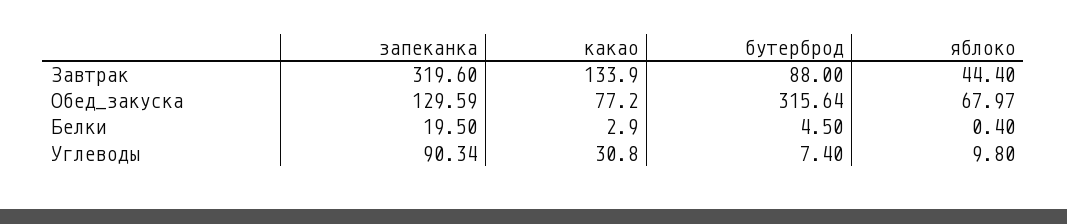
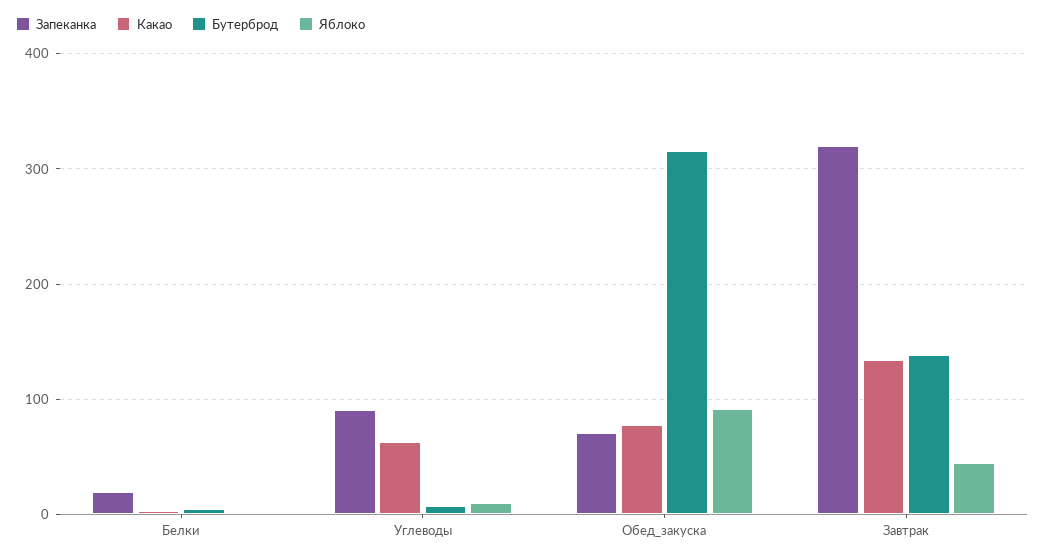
  {
    "запеканка": {
      "Завтрак": 319.6,
-     "Обед_закуска": 129.59,
+     "Обед_закуска": 70,
      "Белки": 19.5,
      "Углеводы": 90.34
    },
    "какао": {
      "Завтрак": 133.9,
      "Обед_закуска": 77.2,
      "Белки": 2.9,
-     "Углеводы": 30.8
+     "Углеводы": 60
    },
    "бутерброд": {
-     "Завтрак": 88,
+     "Завтрак": 140,
      "Обед_закуска": 315.64,
      "Белки": 4.5,
      "Углеводы": 7.4
    },
    "яблоко": {
      "Завтрак": 44.4,
-     "Обед_закуска": 67.97,
+     "Обед_закуска": 90,
      "Белки": 0.4,
      "Углеводы": 9.8
    }
  }

